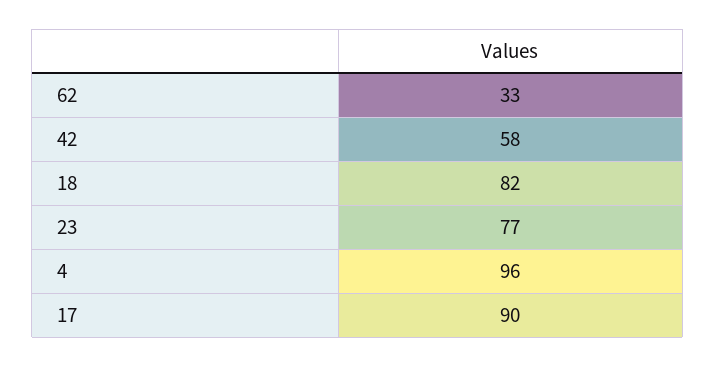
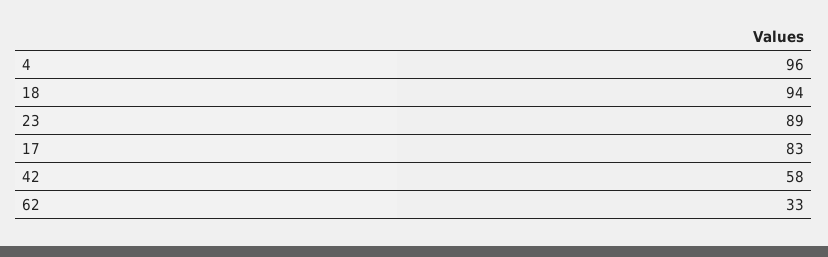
  {
    "62": 33,
    "42": 58,
-   "18": 82,
+   "18": 94,
-   "23": 77,
+   "23": 89,
    "4": 96,
-   "17": 90
+   "17": 83
  }

